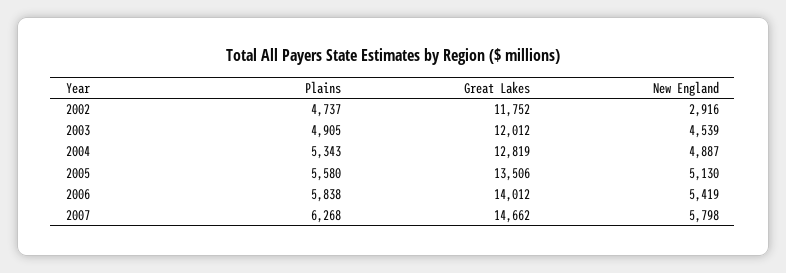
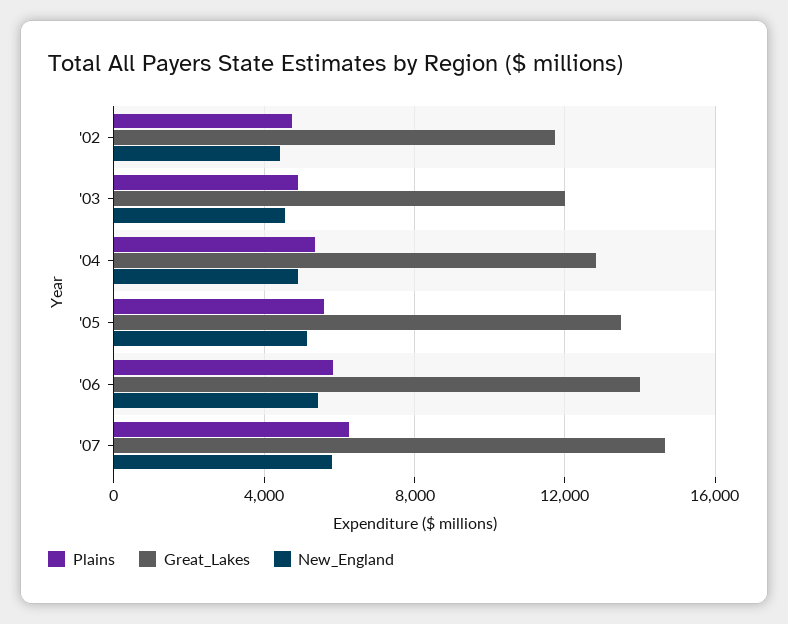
  {
    "Plains": {
      "2002": 4737,
      "2003": 4905,
      "2004": 5343,
      "2005": 5580,
      "2006": 5838,
      "2007": 6268
    },
    "Great Lakes": {
      "2002": 11752,
      "2003": 12012,
      "2004": 12819,
      "2005": 13506,
      "2006": 14012,
      "2007": 14662
    },
    "New England": {
-     "2002": 2916,
+     "2002": 4500,
      "2003": 4539,
      "2004": 4887,
      "2005": 5130,
      "2006": 5419,
      "2007": 5798
    }
  }

